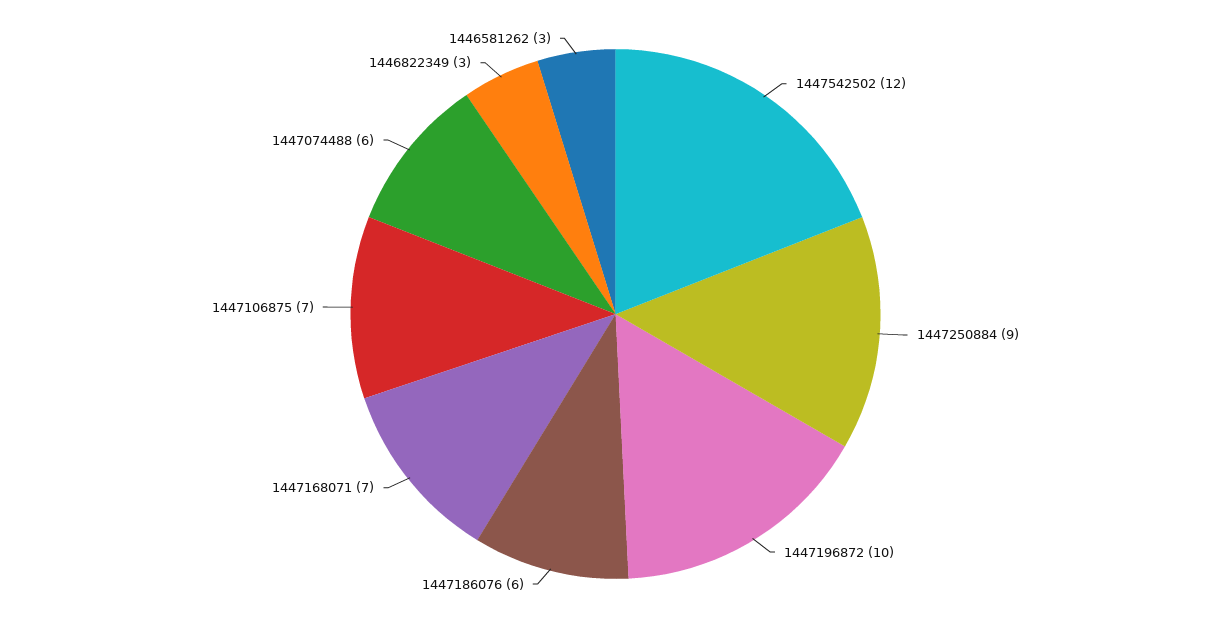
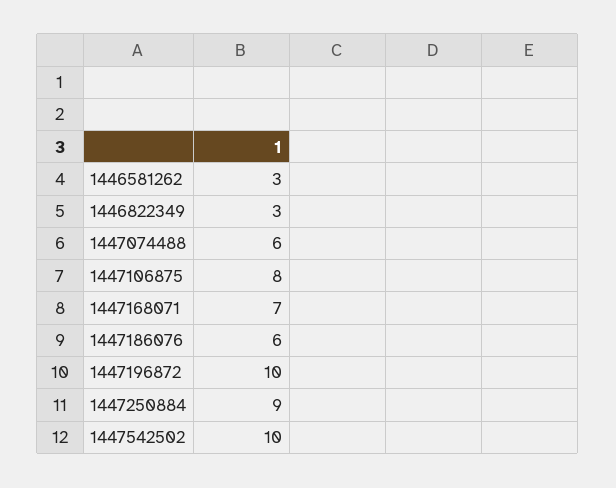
  {
-   "1447542502": 12,
+   "1447542502": 10,
    "1447250884": 9,
    "1447196872": 10,
    "1447186076": 6,
    "1447168071": 7,
-   "1447106875": 7,
+   "1447106875": 8,
    "1447074488": 6,
    "1446822349": 3,
    "1446581262": 3
  }

